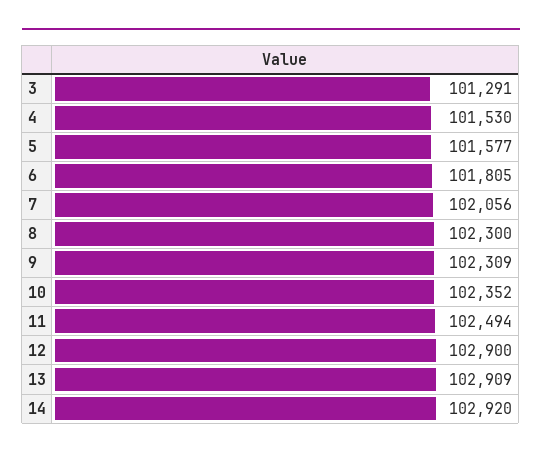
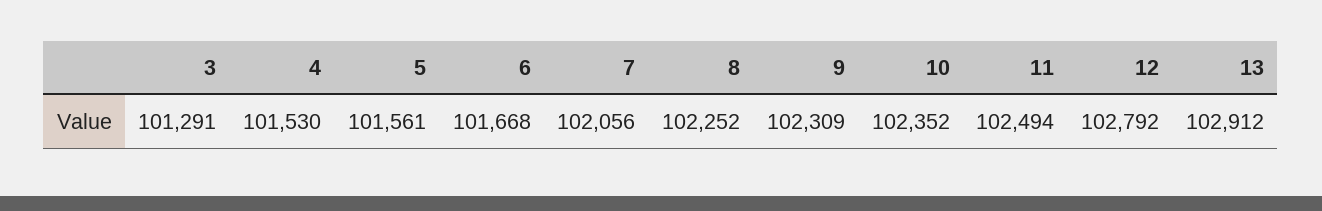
  {
    "3": 101291,
    "4": 101530,
-   "5": 101577,
+   "5": 101561,
-   "6": 101805,
+   "6": 101668,
    "7": 102056,
-   "8": 102300,
+   "8": 102252,
    "9": 102309,
    "10": 102352,
    "11": 102494,
-   "12": 102900,
+   "12": 102792,
-   "13": 102909,
+   "13": 102912
-   "14": 102920
  }

